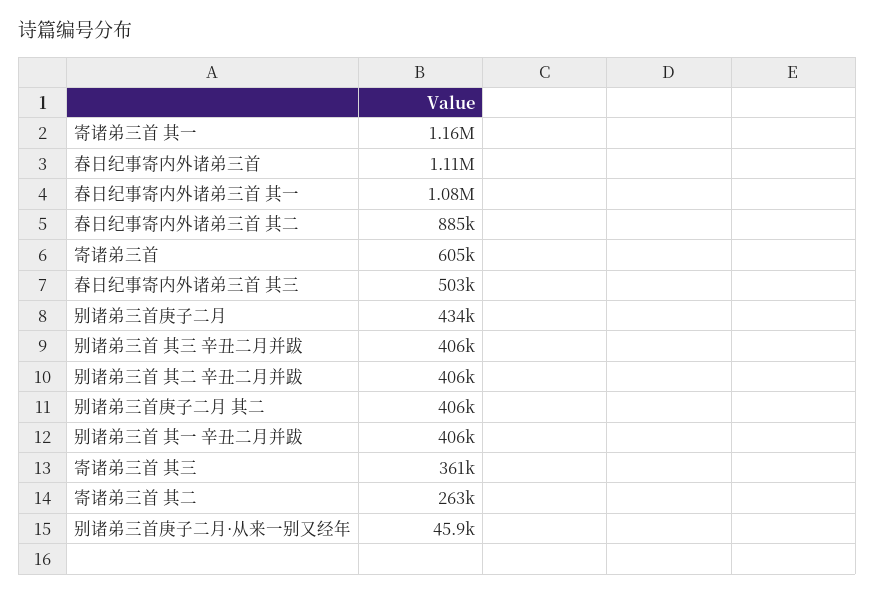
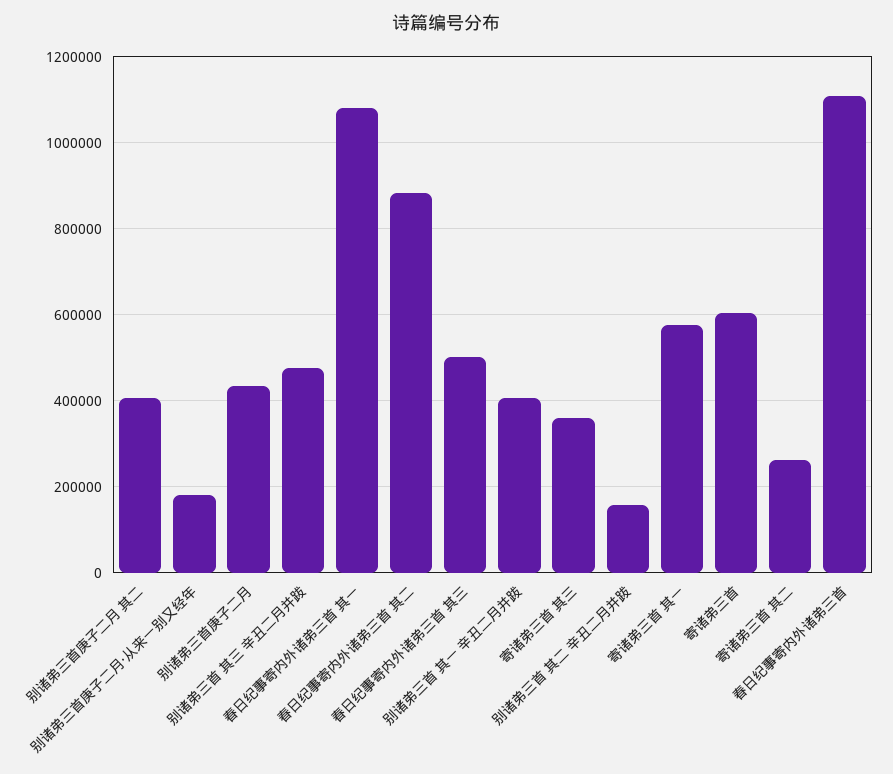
  {
-   "寄诸弟三首 其一": 1160000,
+   "寄诸弟三首 其一": 580000,
    "春日纪事寄内外诸弟三首": 1110000,
    "春日纪事寄内外诸弟三首 其一": 1080000,
    "春日纪事寄内外诸弟三首 其二": 885000,
    "寄诸弟三首": 605000,
    "春日纪事寄内外诸弟三首 其三": 503000,
    "别诸弟三首庚子二月": 434000,
-   "别诸弟三首 其三 辛丑二月并跋": 406000,
+   "别诸弟三首 其三 辛丑二月并跋": 480000,
-   "别诸弟三首 其二 辛丑二月并跋": 406000,
+   "别诸弟三首 其二 辛丑二月并跋": 160000,
    "别诸弟三首庚子二月 其二": 406000,
    "别诸弟三首 其一 辛丑二月并跋": 406000,
    "寄诸弟三首 其三": 361000,
    "寄诸弟三首 其二": 263000,
-   "别诸弟三首庚子二月·从来一别又经年": 45900
+   "别诸弟三首庚子二月·从来一别又经年": 180000
  }

